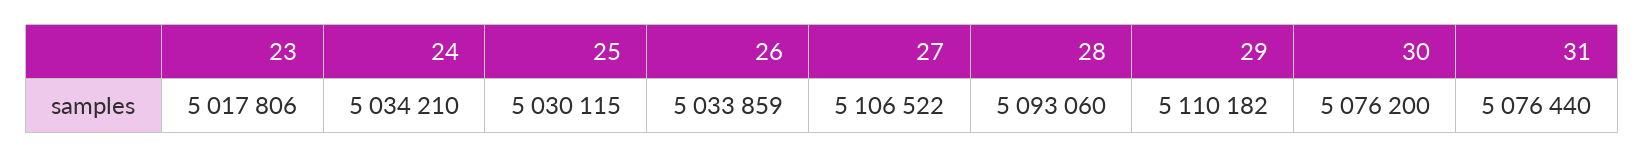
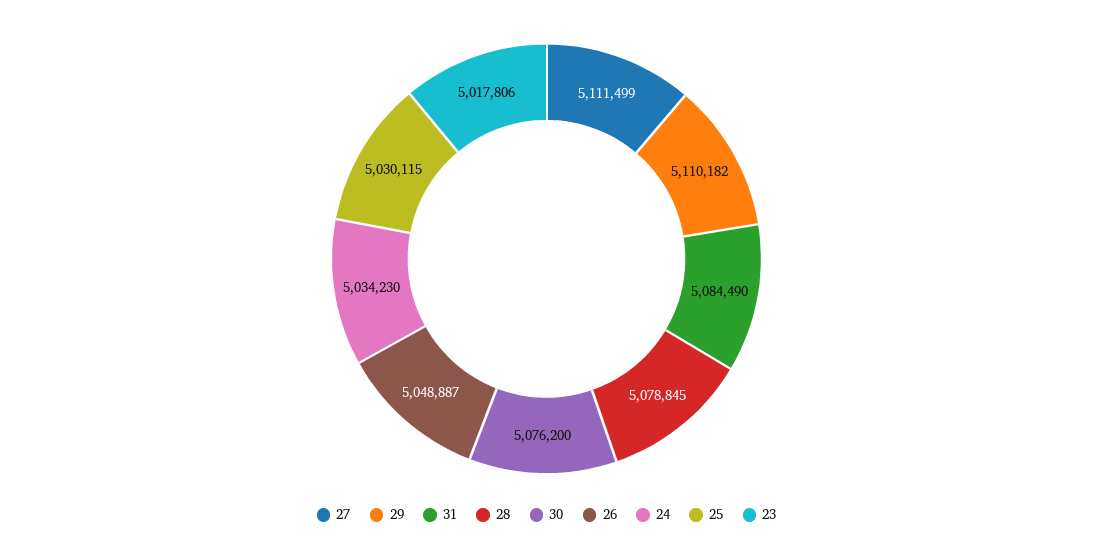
  {
    "23": 5017806,
-   "24": 5034210,
+   "24": 5034230,
    "25": 5030115,
-   "26": 5033859,
+   "26": 5048887,
-   "27": 5106522,
+   "27": 5111499,
-   "28": 5093060,
+   "28": 5078845,
    "29": 5110182,
    "30": 5076200,
-   "31": 5076440
+   "31": 5084490
  }

